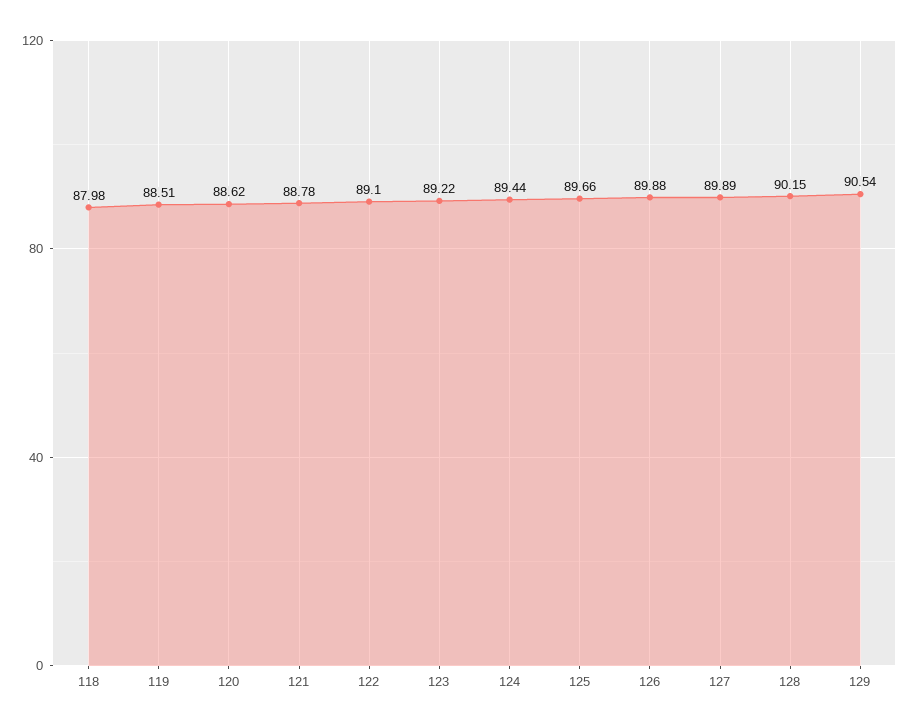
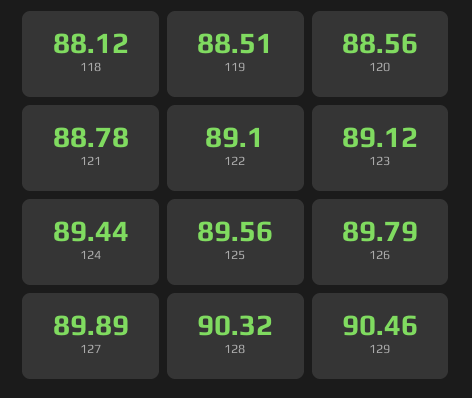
  {
-   "118": 87.98,
+   "118": 88.12,
    "119": 88.51,
-   "120": 88.62,
+   "120": 88.56,
    "121": 88.78,
    "122": 89.1,
-   "123": 89.22,
+   "123": 89.12,
    "124": 89.44,
-   "125": 89.66,
+   "125": 89.56,
-   "126": 89.88,
+   "126": 89.79,
    "127": 89.89,
-   "128": 90.15,
+   "128": 90.32,
-   "129": 90.54
+   "129": 90.46
  }

